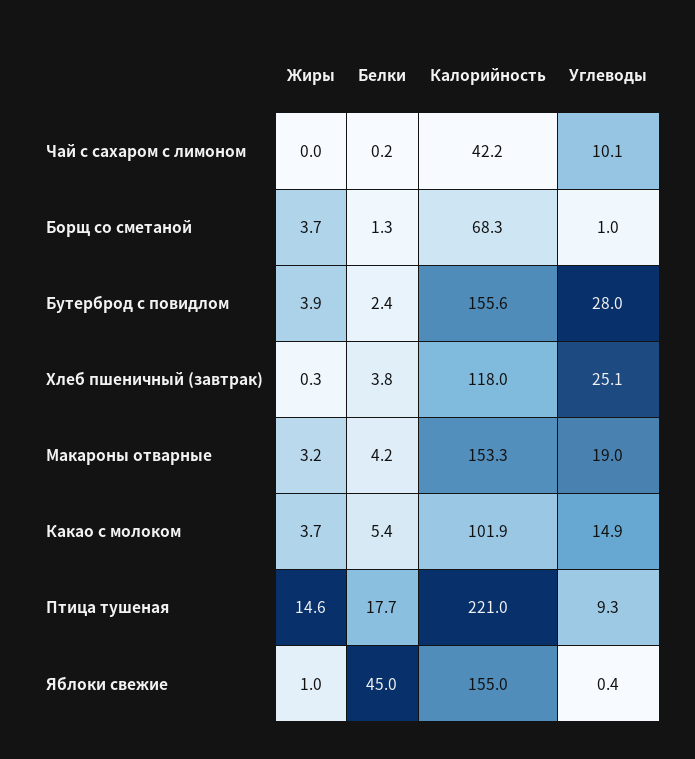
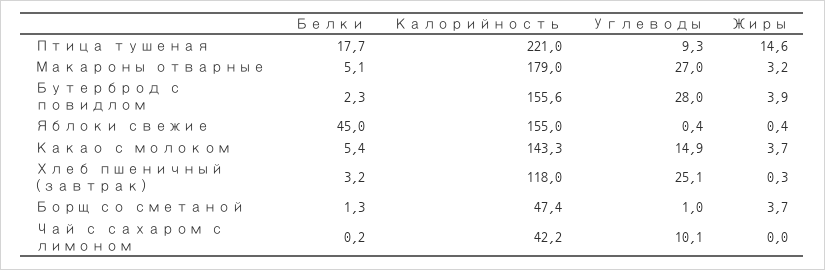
  {
    "Жиры": {
      "Чай с сахаром с лимоном": 0,
      "Борщ со сметаной": 3.7,
      "Бутерброд с повидлом": 3.9,
      "Хлеб пшеничный (завтрак)": 0.3,
      "Макароны отварные": 3.2,
      "Какао с молоком": 3.7,
      "Птица тушеная": 14.6,
-     "Яблоки свежие": 1
+     "Яблоки свежие": 0.4
    },
    "Белки": {
      "Чай с сахаром с лимоном": 0.2,
      "Борщ со сметаной": 1.3,
-     "Бутерброд с повидлом": 2.4,
+     "Бутерброд с повидлом": 2.3,
-     "Хлеб пшеничный (завтрак)": 3.8,
+     "Хлеб пшеничный (завтрак)": 3.2,
-     "Макароны отварные": 4.2,
+     "Макароны отварные": 5.1,
      "Какао с молоком": 5.4,
      "Птица тушеная": 17.7,
      "Яблоки свежие": 45
    },
    "Калорийность": {
      "Чай с сахаром с лимоном": 42.2,
-     "Борщ со сметаной": 68.3,
+     "Борщ со сметаной": 47.4,
      "Бутерброд с повидлом": 155.6,
      "Хлеб пшеничный (завтрак)": 118,
-     "Макароны отварные": 153.3,
+     "Макароны отварные": 179,
-     "Какао с молоком": 101.9,
+     "Какао с молоком": 143.3,
      "Птица тушеная": 221,
      "Яблоки свежие": 155
    },
    "Углеводы": {
      "Чай с сахаром с лимоном": 10.1,
      "Борщ со сметаной": 1,
      "Бутерброд с повидлом": 28,
      "Хлеб пшеничный (завтрак)": 25.1,
-     "Макароны отварные": 19,
+     "Макароны отварные": 27,
      "Какао с молоком": 14.9,
      "Птица тушеная": 9.3,
      "Яблоки свежие": 0.4
    }
  }

